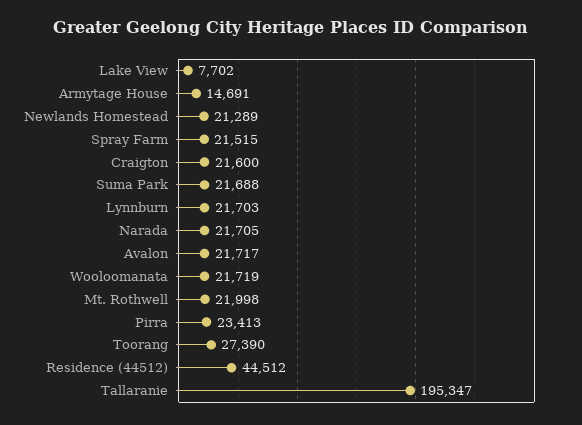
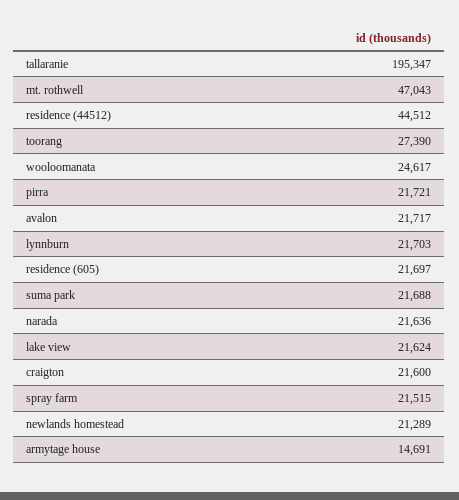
  {
-   "Lake View": 7702,
+   "Lake View": 21624,
    "Armytage House": 14691,
    "Newlands Homestead": 21289,
    "Spray Farm": 21515,
    "Craigton": 21600,
    "Suma Park": 21688,
    "Lynnburn": 21703,
-   "Narada": 21705,
+   "Narada": 21636,
    "Avalon": 21717,
-   "Wooloomanata": 21719,
+   "Wooloomanata": 24617,
-   "Mt. Rothwell": 21998,
+   "Mt. Rothwell": 47043,
-   "Pirra": 23413,
+   "Pirra": 21721,
    "Toorang": 27390,
    "Residence (44512)": 44512,
-   "Tallaranie": 195347
+   "Tallaranie": 195347,
+   "residence (605)": 21697
  }

